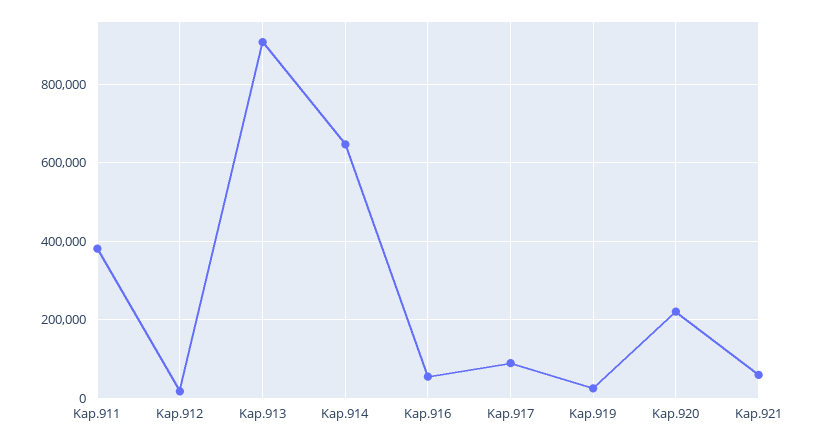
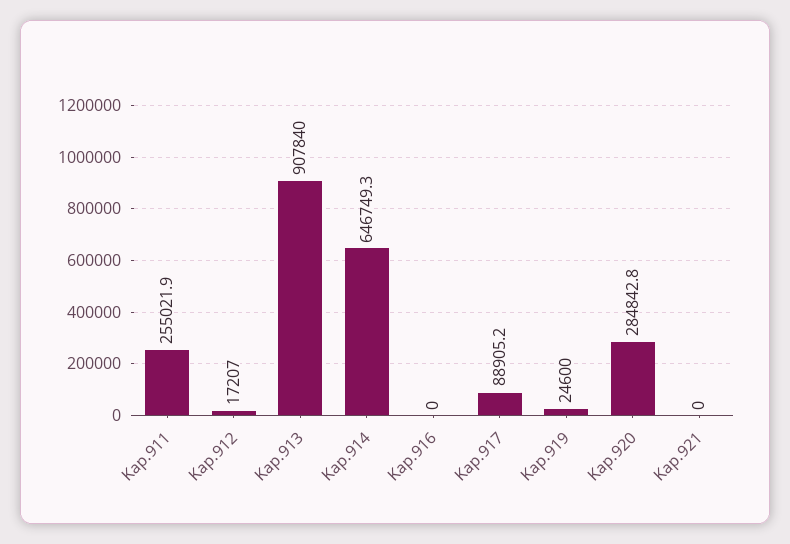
  {
-   "Kap.911": 380000,
+   "Kap.911": 255021.9,
    "Kap.912": 17207,
    "Kap.913": 907840,
    "Kap.914": 646749.3,
-   "Kap.916": 60000,
+   "Kap.916": 0,
    "Kap.917": 88905.2,
    "Kap.919": 24600,
-   "Kap.920": 220000,
+   "Kap.920": 284842.8,
-   "Kap.921": 60000
+   "Kap.921": 0
  }

